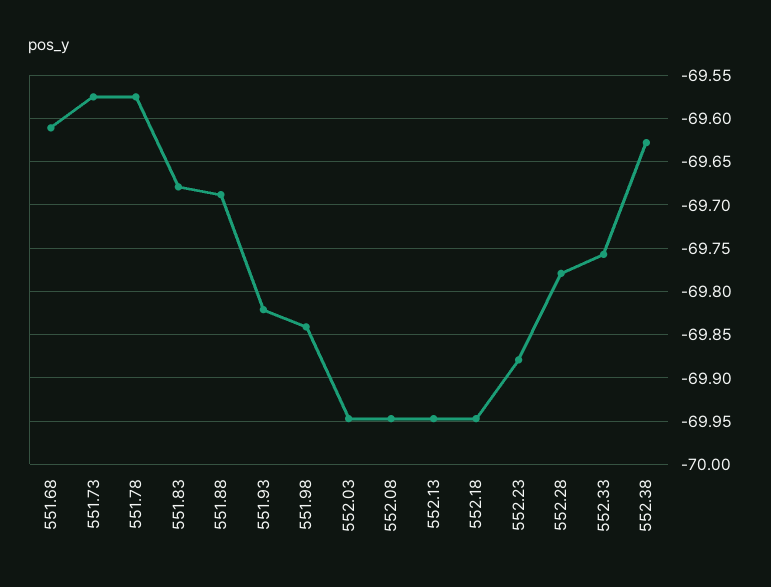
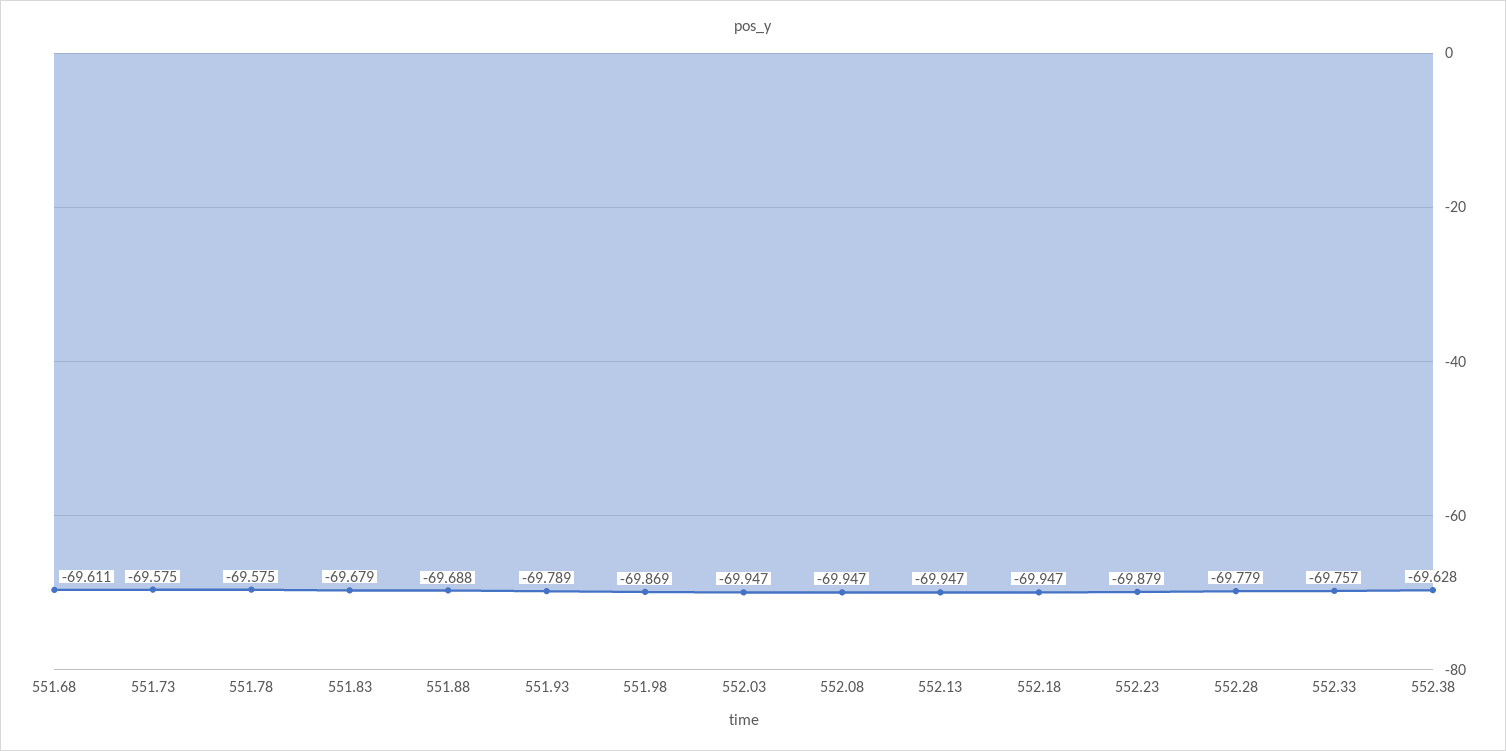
  {
    "551.68": -69.611,
    "551.73": -69.575,
    "551.78": -69.575,
    "551.83": -69.679,
    "551.88": -69.688,
-   "551.93": -69.82,
+   "551.93": -69.789,
-   "551.98": -69.84,
+   "551.98": -69.869,
    "552.03": -69.947,
    "552.08": -69.947,
    "552.13": -69.947,
    "552.18": -69.947,
    "552.23": -69.879,
    "552.28": -69.779,
    "552.33": -69.757,
    "552.38": -69.628
  }

